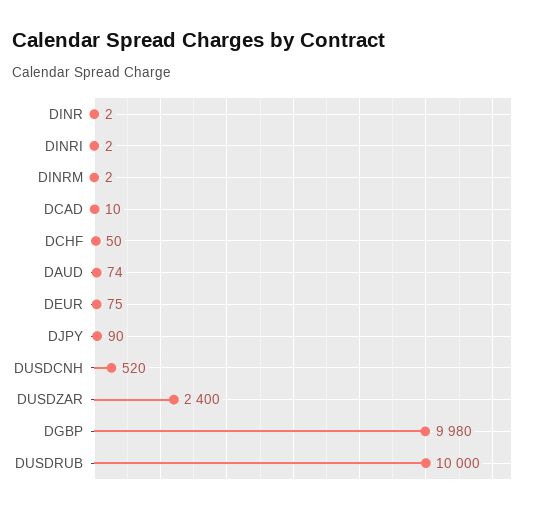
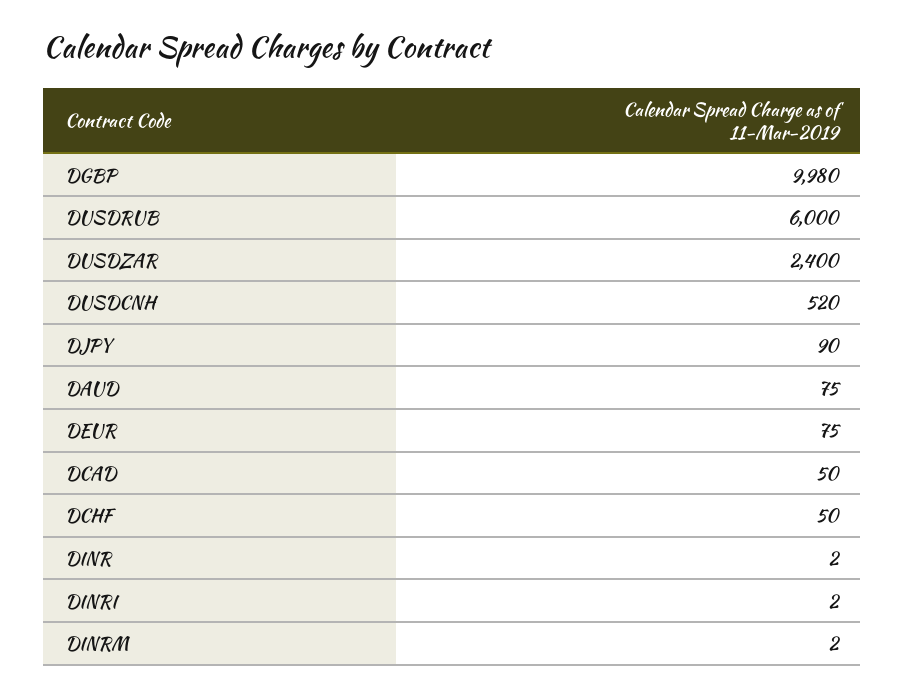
  {
    "DINR": 2,
    "DINRI": 2,
    "DINRM": 2,
-   "DCAD": 10,
+   "DCAD": 50,
    "DCHF": 50,
-   "DAUD": 74,
+   "DAUD": 75,
    "DEUR": 75,
    "DJPY": 90,
    "DUSDCNH": 520,
    "DUSDZAR": 2400,
    "DGBP": 9980,
-   "DUSDRUB": 10000
+   "DUSDRUB": 6000
  }

